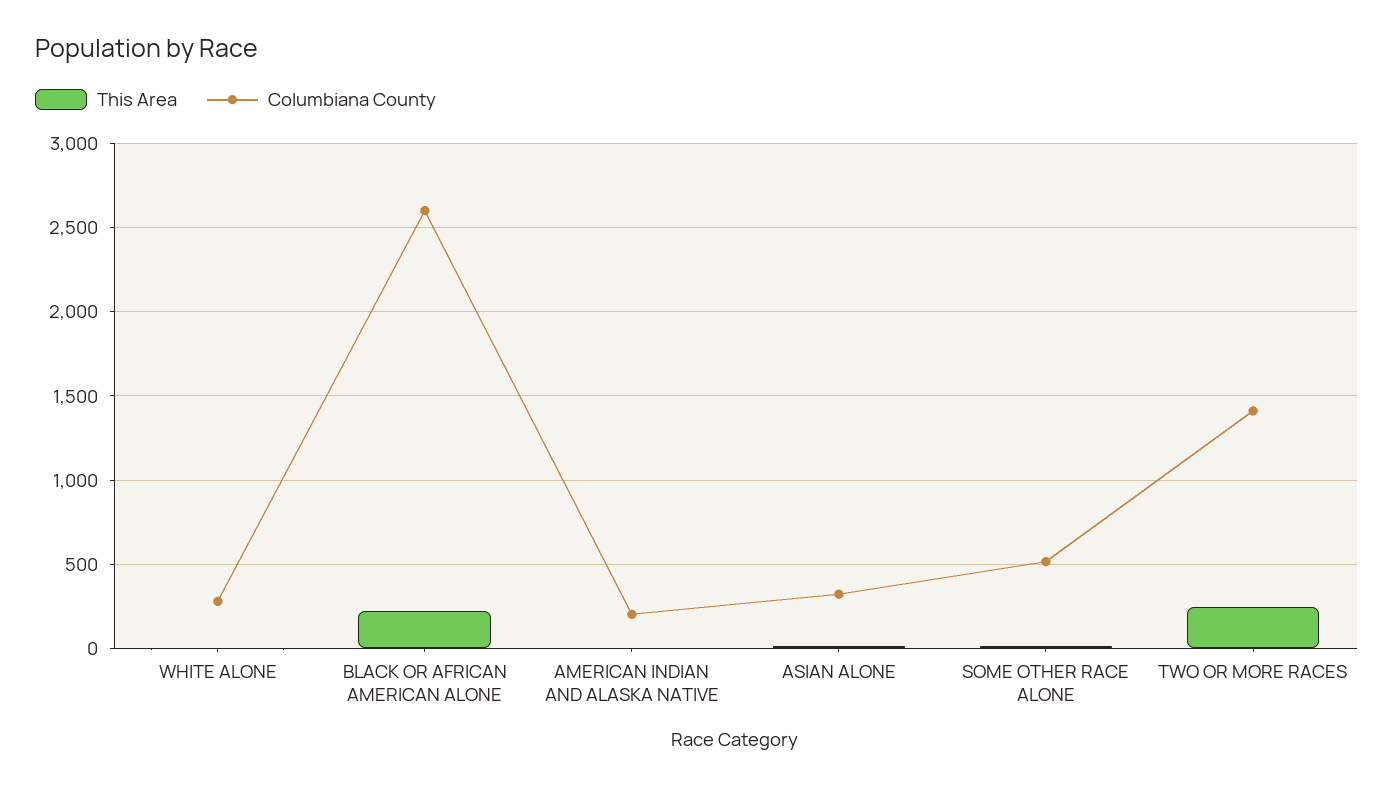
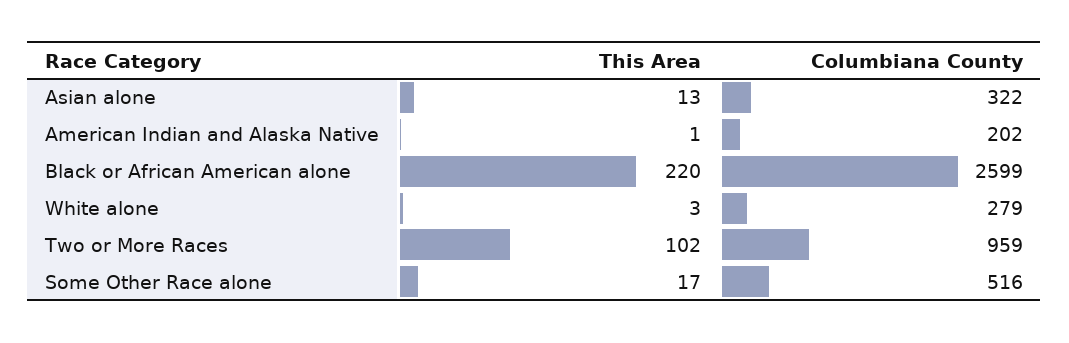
  {
    "This Area": {
      "WHITE ALONE": 3,
      "BLACK OR AFRICAN AMERICAN ALONE": 220,
      "AMERICAN INDIAN AND ALASKA NATIVE": 1,
      "ASIAN ALONE": 13,
      "SOME OTHER RACE ALONE": 17,
-     "TWO OR MORE RACES": 250
+     "TWO OR MORE RACES": 102
    },
    "Columbiana County": {
      "WHITE ALONE": 279,
      "BLACK OR AFRICAN AMERICAN ALONE": 2599,
      "AMERICAN INDIAN AND ALASKA NATIVE": 202,
      "ASIAN ALONE": 322,
      "SOME OTHER RACE ALONE": 516,
-     "TWO OR MORE RACES": 1400
+     "TWO OR MORE RACES": 959
    }
  }

